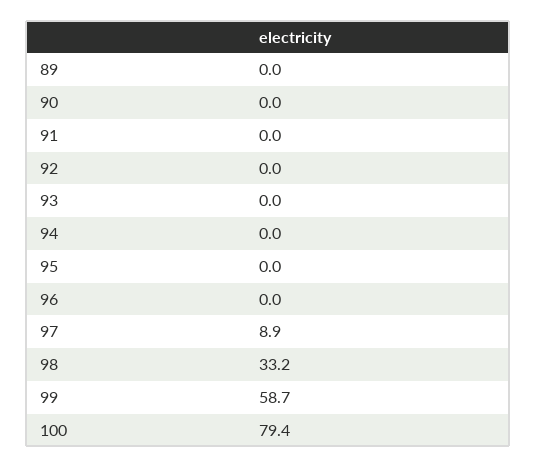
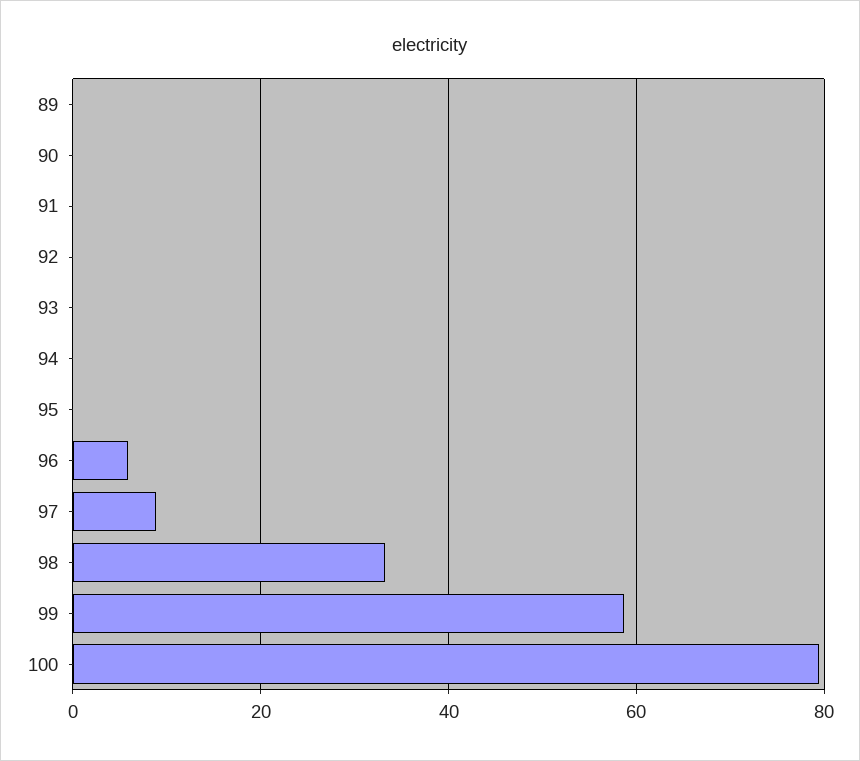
  {
    "89": 0,
    "90": 0,
    "91": 0,
    "92": 0,
    "93": 0,
    "94": 0,
    "95": 0,
-   "96": 0,
+   "96": 6,
    "97": 8.9,
    "98": 33.2,
    "99": 58.7,
    "100": 79.4
  }

